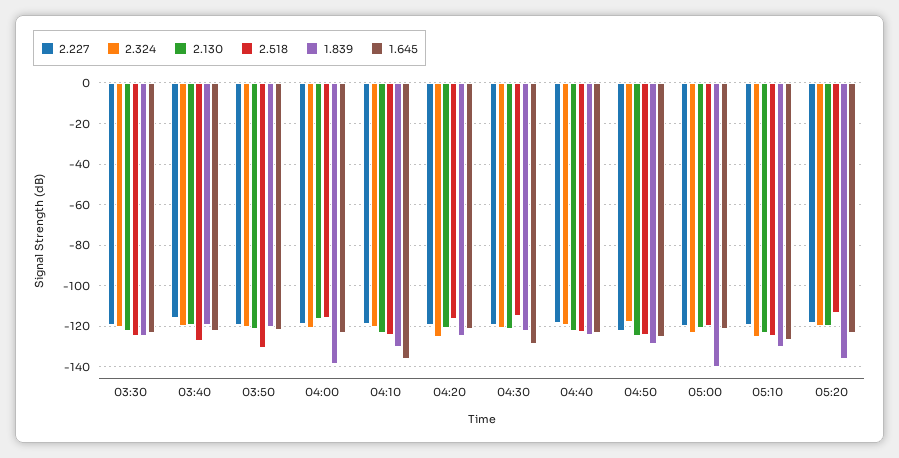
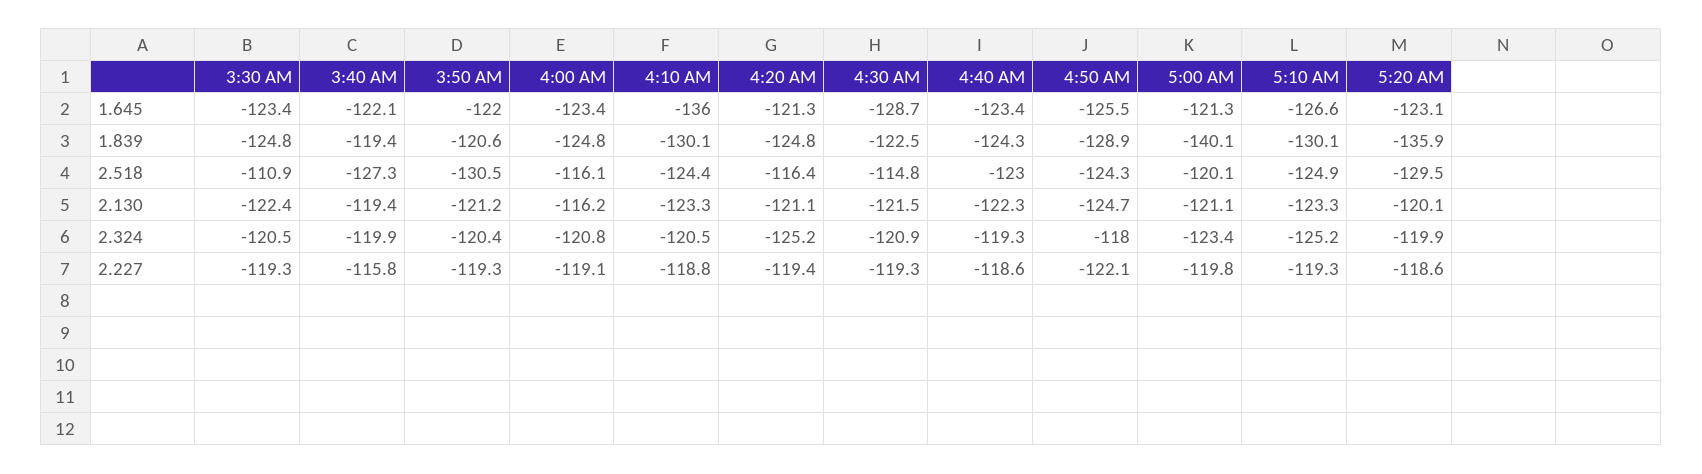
  {
    "2.227": {
      "03:30": -119.3,
      "03:40": -115.8,
      "03:50": -119.3,
      "04:00": -119.1,
      "04:10": -118.8,
      "04:20": -119.4,
      "04:30": -119.3,
      "04:40": -118.6,
      "04:50": -122.1,
      "05:00": -119.8,
      "05:10": -119.3,
      "05:20": -118.6
    },
    "2.324": {
      "03:30": -120.5,
      "03:40": -119.9,
      "03:50": -120.4,
      "04:00": -120.8,
      "04:10": -120.5,
      "04:20": -125.2,
      "04:30": -120.9,
      "04:40": -119.3,
      "04:50": -118,
      "05:00": -123.4,
      "05:10": -125.2,
      "05:20": -119.9
    },
    "2.130": {
      "03:30": -122.4,
      "03:40": -119.4,
      "03:50": -121.2,
      "04:00": -116.2,
      "04:10": -123.3,
      "04:20": -121.1,
      "04:30": -121.5,
      "04:40": -122.3,
      "04:50": -124.7,
      "05:00": -121.1,
      "05:10": -123.3,
      "05:20": -120.1
    },
    "2.518": {
-     "03:30": -125,
+     "03:30": -110.9,
      "03:40": -127.3,
      "03:50": -130.5,
      "04:00": -116.1,
      "04:10": -124.4,
      "04:20": -116.4,
      "04:30": -114.8,
      "04:40": -123,
      "04:50": -124.3,
      "05:00": -120.1,
      "05:10": -124.9,
-     "05:20": -115
+     "05:20": -129.5
    },
    "1.839": {
      "03:30": -124.8,
      "03:40": -119.4,
      "03:50": -120.6,
-     "04:00": -140,
+     "04:00": -124.8,
      "04:10": -130.1,
      "04:20": -124.8,
      "04:30": -122.5,
      "04:40": -124.3,
      "04:50": -128.9,
      "05:00": -140.1,
      "05:10": -130.1,
      "05:20": -135.9
    },
    "1.645": {
      "03:30": -123.4,
      "03:40": -122.1,
      "03:50": -122,
      "04:00": -123.4,
      "04:10": -136,
      "04:20": -121.3,
      "04:30": -128.7,
      "04:40": -123.4,
      "04:50": -125.5,
      "05:00": -121.3,
      "05:10": -126.6,
      "05:20": -123.1
    }
  }

